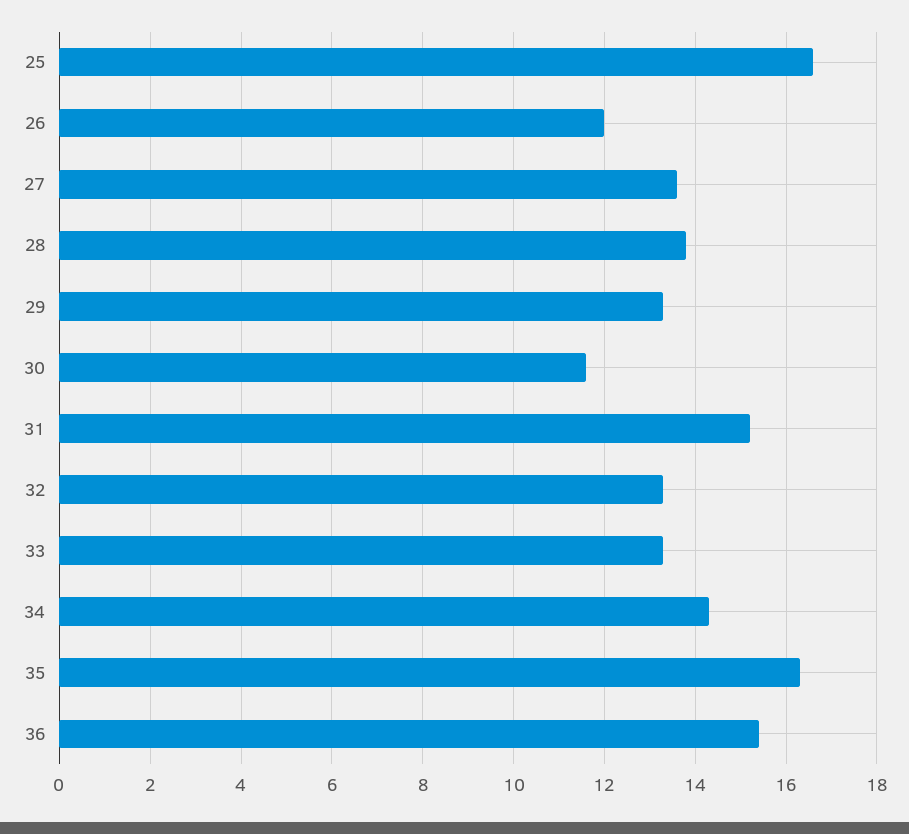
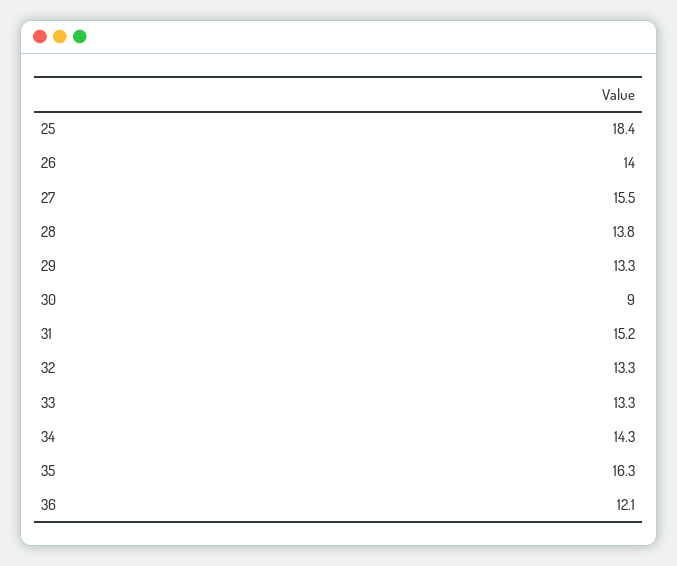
  {
-   "25": 16.5,
+   "25": 18.4,
-   "26": 12,
+   "26": 14,
-   "27": 13.5,
+   "27": 15.5,
    "28": 13.8,
    "29": 13.3,
-   "30": 11.5,
+   "30": 9,
    "31": 15.2,
    "32": 13.3,
    "33": 13.3,
    "34": 14.3,
    "35": 16.3,
-   "36": 15.5
+   "36": 12.1
  }

